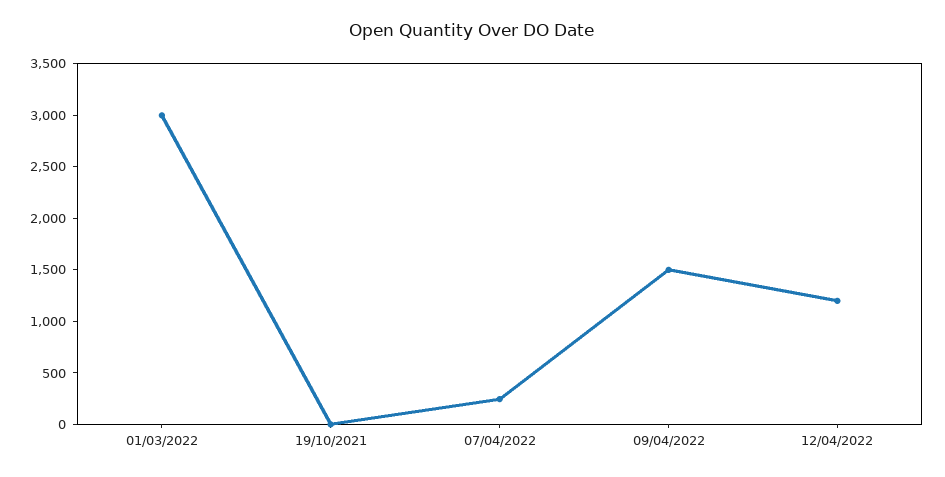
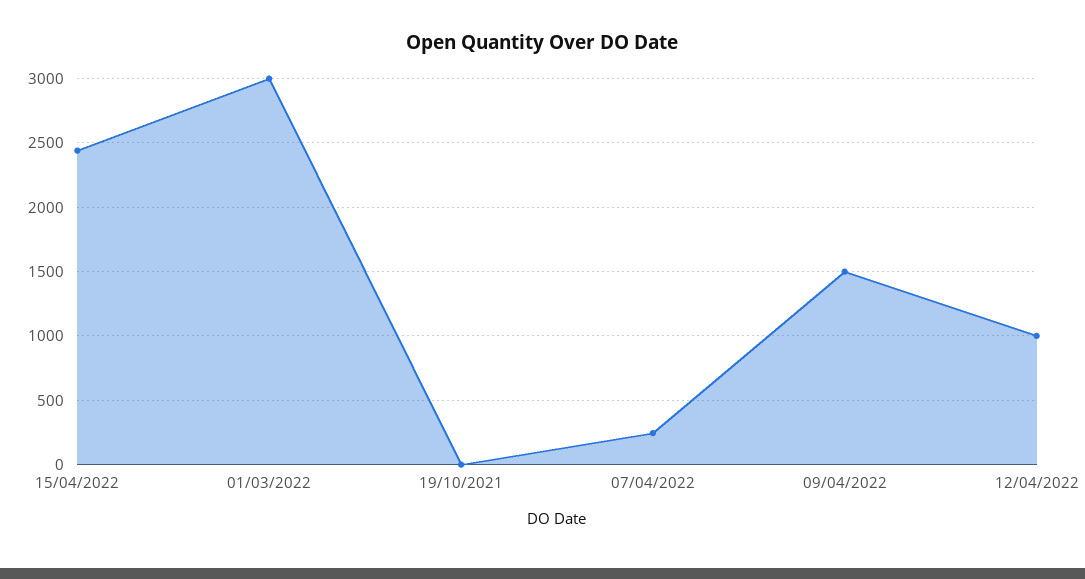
  {
    "01/03/2022": 3000,
    "19/10/2021": 0,
    "07/04/2022": 250,
    "09/04/2022": 1500,
-   "12/04/2022": 1200
+   "12/04/2022": 1000,
+   "15/04/2022": 2450
  }

